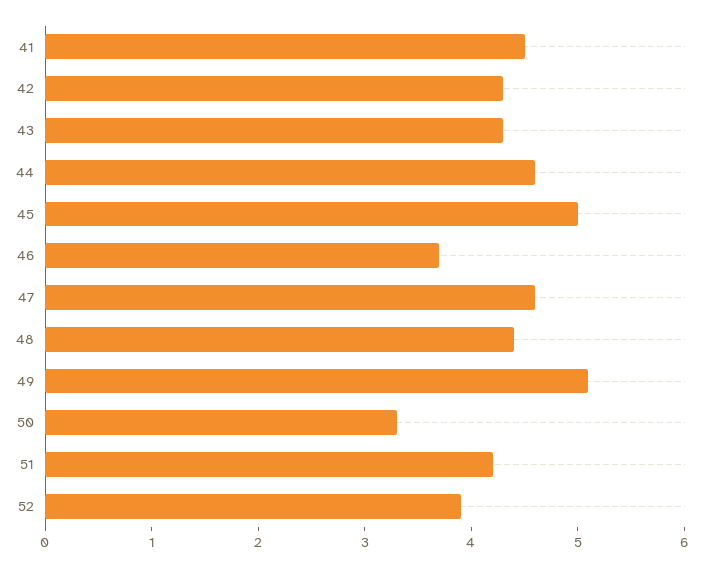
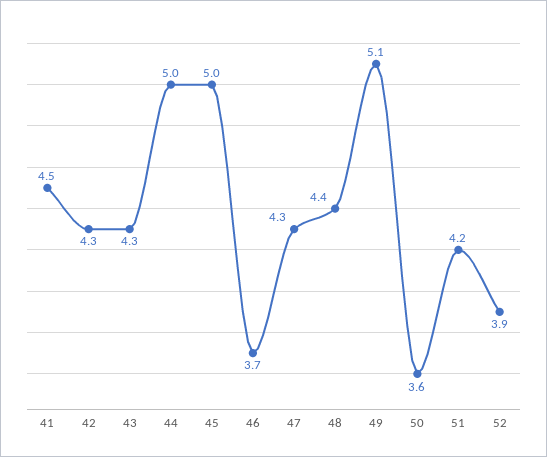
  {
    "41": 4.5,
    "42": 4.3,
    "43": 4.3,
-   "44": 4.6,
+   "44": 5,
    "45": 5,
    "46": 3.7,
-   "47": 4.6,
+   "47": 4.3,
    "48": 4.4,
    "49": 5.1,
-   "50": 3.3,
+   "50": 3.6,
    "51": 4.2,
    "52": 3.9
  }

